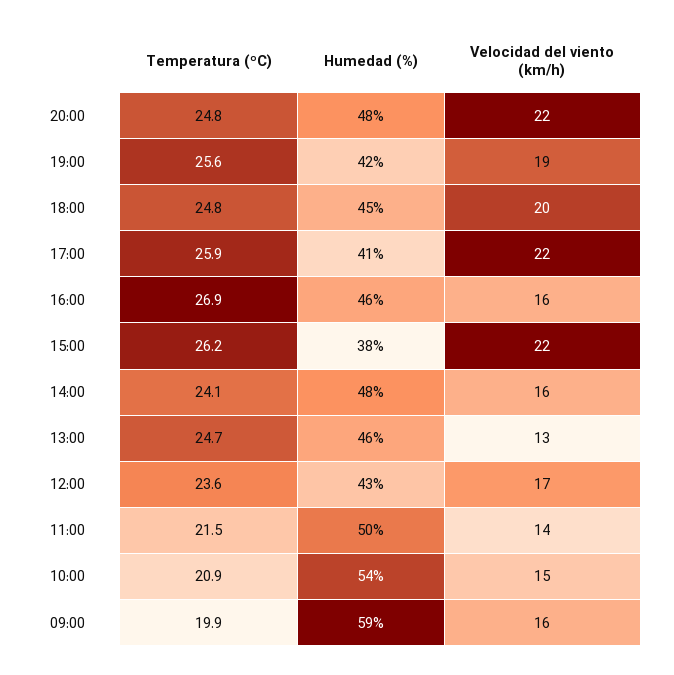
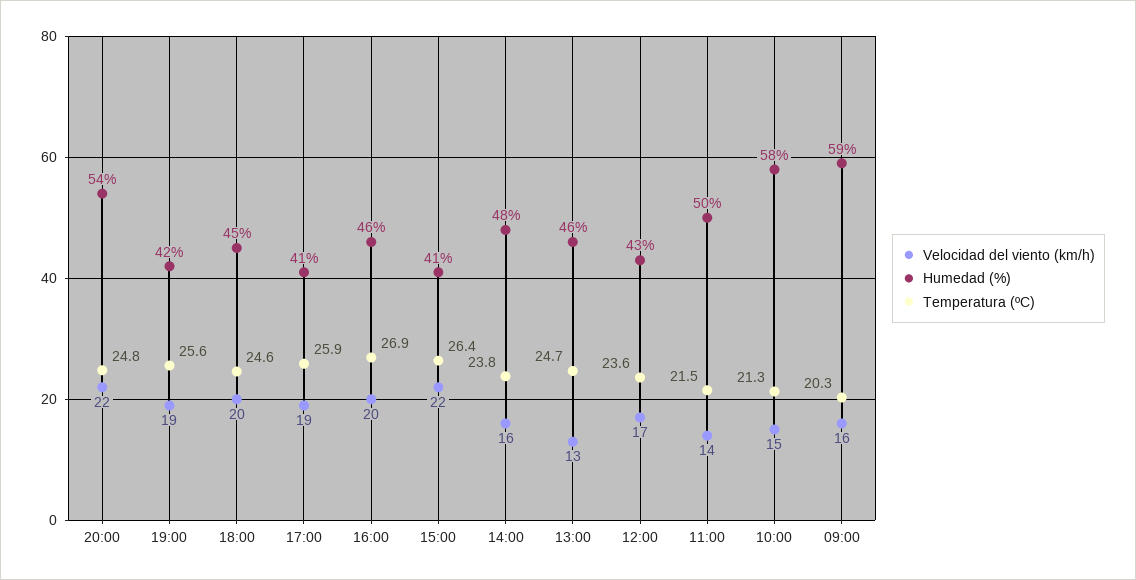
  {
    "Temperatura (ºC)": {
      "20:00": 24.8,
      "19:00": 25.6,
-     "18:00": 24.8,
+     "18:00": 24.6,
      "17:00": 25.9,
      "16:00": 26.9,
-     "15:00": 26.2,
+     "15:00": 26.4,
-     "14:00": 24.1,
+     "14:00": 23.8,
      "13:00": 24.7,
      "12:00": 23.6,
      "11:00": 21.5,
-     "10:00": 20.9,
+     "10:00": 21.3,
-     "09:00": 19.9
+     "09:00": 20.3
    },
    "Humedad (%)": {
-     "20:00": 48,
+     "20:00": 54,
      "19:00": 42,
      "18:00": 45,
      "17:00": 41,
      "16:00": 46,
-     "15:00": 38,
+     "15:00": 41,
      "14:00": 48,
      "13:00": 46,
      "12:00": 43,
      "11:00": 50,
-     "10:00": 54,
+     "10:00": 58,
      "09:00": 59
    },
    "Velocidad del viento (km/h)": {
      "20:00": 22,
      "19:00": 19,
      "18:00": 20,
-     "17:00": 22,
+     "17:00": 19,
-     "16:00": 16,
+     "16:00": 20,
      "15:00": 22,
      "14:00": 16,
      "13:00": 13,
      "12:00": 17,
      "11:00": 14,
      "10:00": 15,
      "09:00": 16
    }
  }

